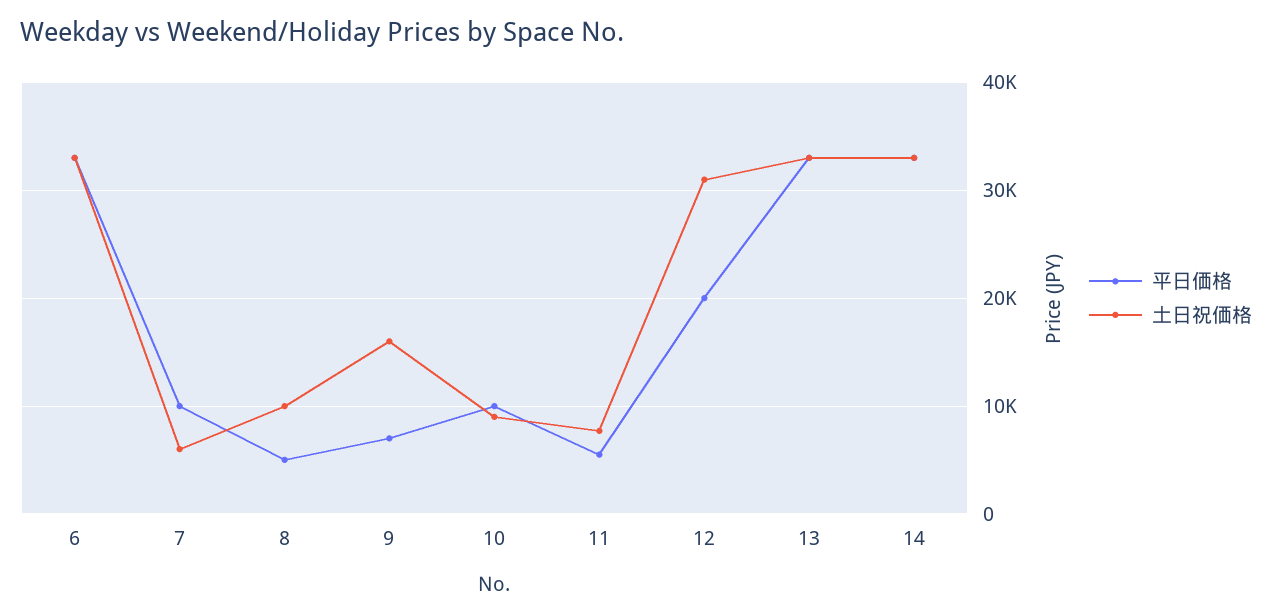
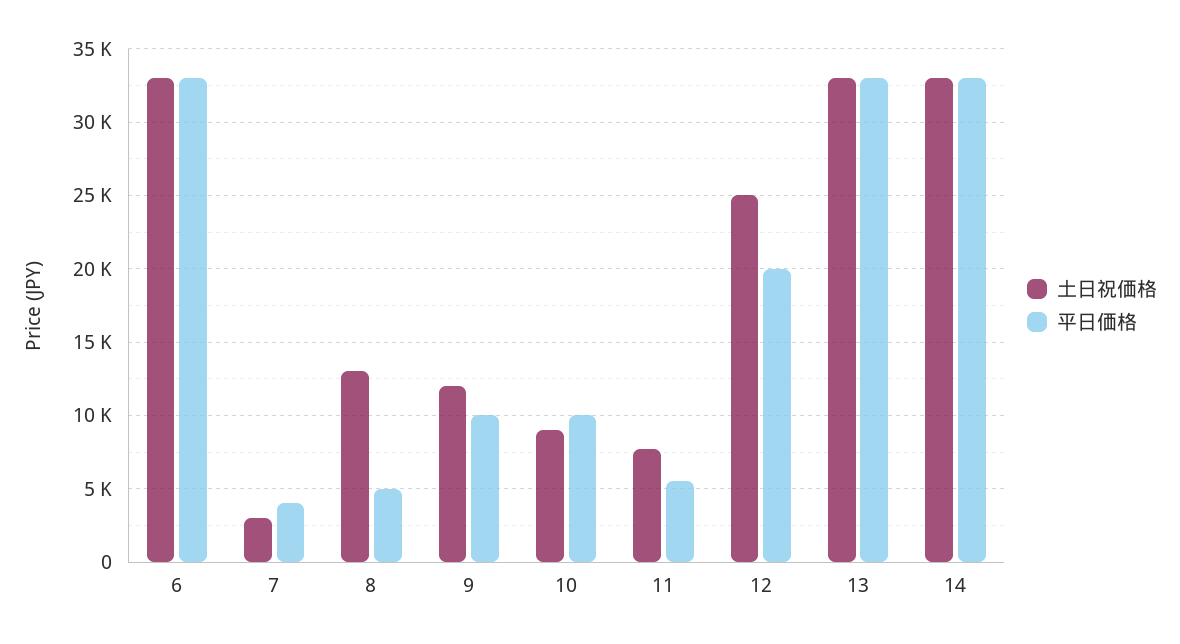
  {
    "平日価格": {
      "6": 33000,
-     "7": 10000,
+     "7": 4000,
      "8": 5000,
-     "9": 7000,
+     "9": 10000,
      "10": 10000,
      "11": 5500,
      "12": 20000,
      "13": 33000,
      "14": 33000
    },
    "土日祝価格": {
      "6": 33000,
-     "7": 6000,
+     "7": 3000,
-     "8": 10000,
+     "8": 13000,
-     "9": 16000,
+     "9": 12000,
      "10": 9000,
      "11": 7500,
-     "12": 31000,
+     "12": 25000,
      "13": 33000,
      "14": 33000
    }
  }

